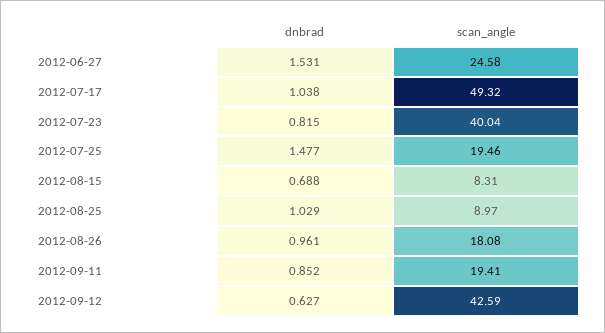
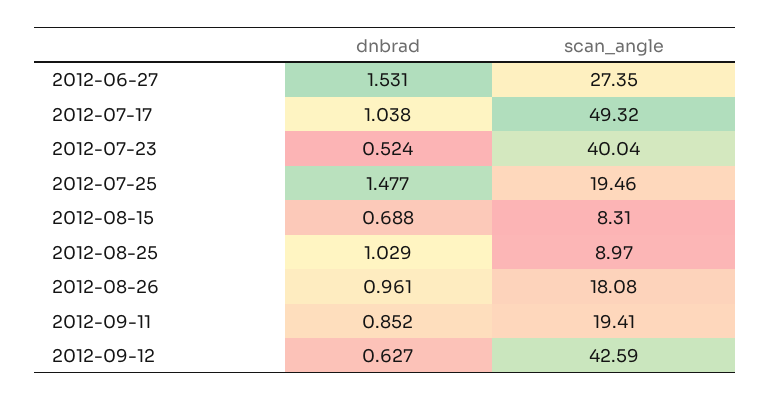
  {
    "dnbrad": {
      "2012-06-27": 1.531,
      "2012-07-17": 1.038,
-     "2012-07-23": 0.815,
+     "2012-07-23": 0.524,
      "2012-07-25": 1.477,
      "2012-08-15": 0.688,
      "2012-08-25": 1.029,
      "2012-08-26": 0.961,
      "2012-09-11": 0.852,
      "2012-09-12": 0.627
    },
    "scan_angle": {
-     "2012-06-27": 24.58,
+     "2012-06-27": 27.35,
      "2012-07-17": 49.32,
      "2012-07-23": 40.04,
      "2012-07-25": 19.46,
      "2012-08-15": 8.31,
      "2012-08-25": 8.97,
      "2012-08-26": 18.08,
      "2012-09-11": 19.41,
      "2012-09-12": 42.59
    }
  }

